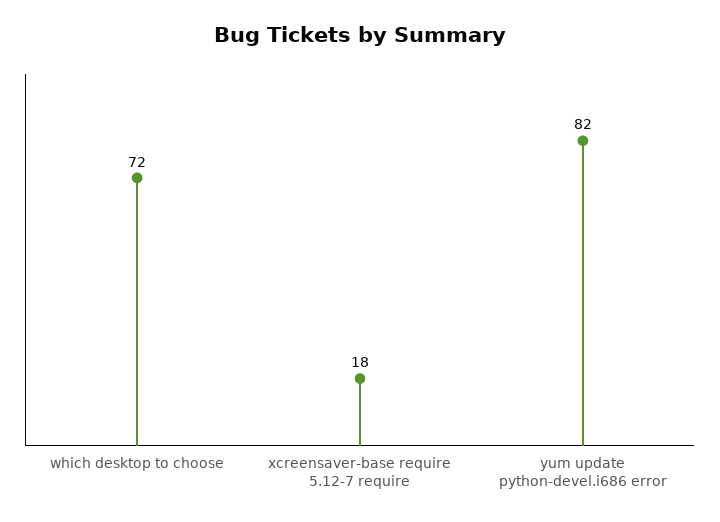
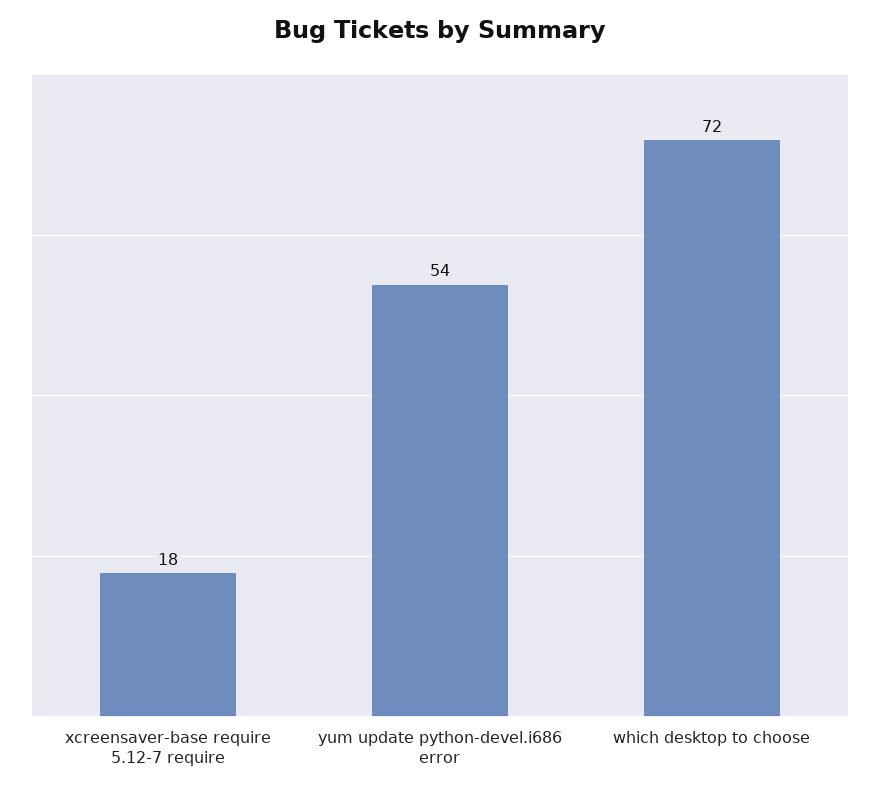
  {
    "which desktop to choose": 72,
    "xcreensaver-base require 5.12-7 require": 18,
-   "yum update python-devel.i686 error": 82
+   "yum update python-devel.i686 error": 54
  }

